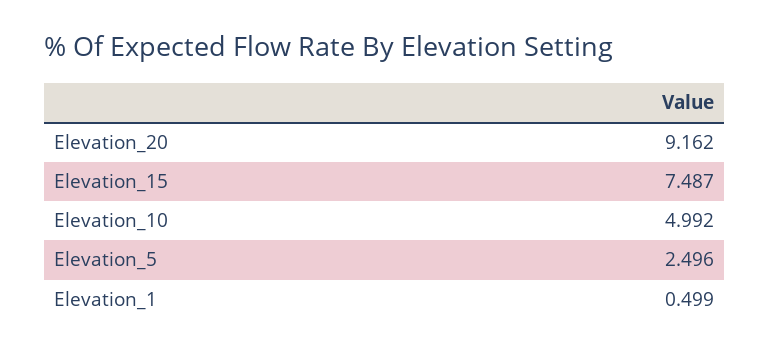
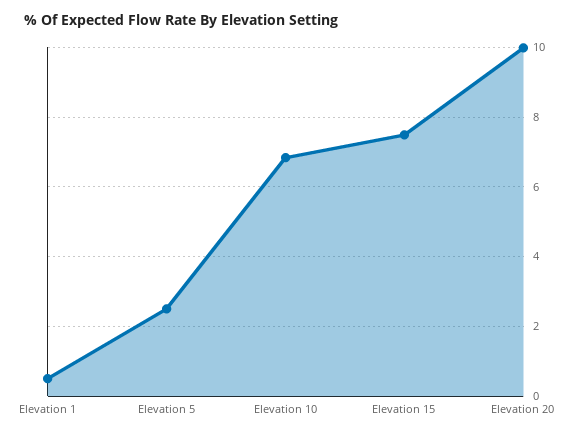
  {
-   "Elevation_20": 9.162,
+   "Elevation_20": 10,
    "Elevation_15": 7.487,
-   "Elevation_10": 4.992,
+   "Elevation_10": 6.8,
    "Elevation_5": 2.496,
    "Elevation_1": 0.499
  }

